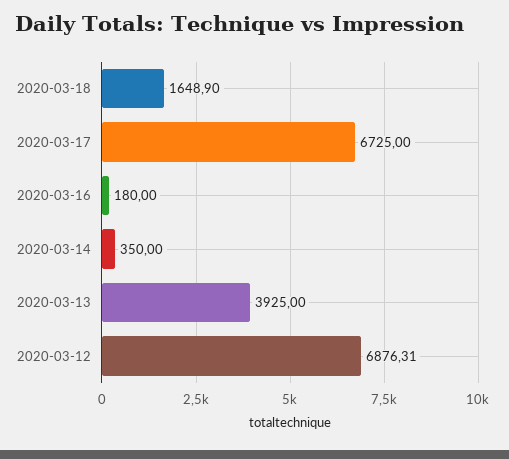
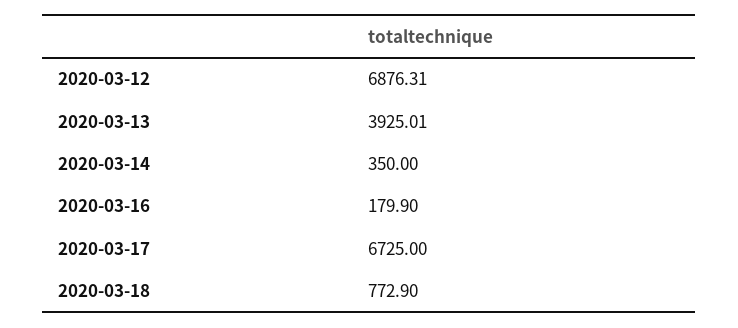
  {
-   "2020-03-18": 1648.9,
+   "2020-03-18": 772.9,
    "2020-03-17": 6725,
-   "2020-03-16": 180,
+   "2020-03-16": 179.9,
    "2020-03-14": 350,
-   "2020-03-13": 3925,
+   "2020-03-13": 3925.01,
    "2020-03-12": 6876.31
  }

